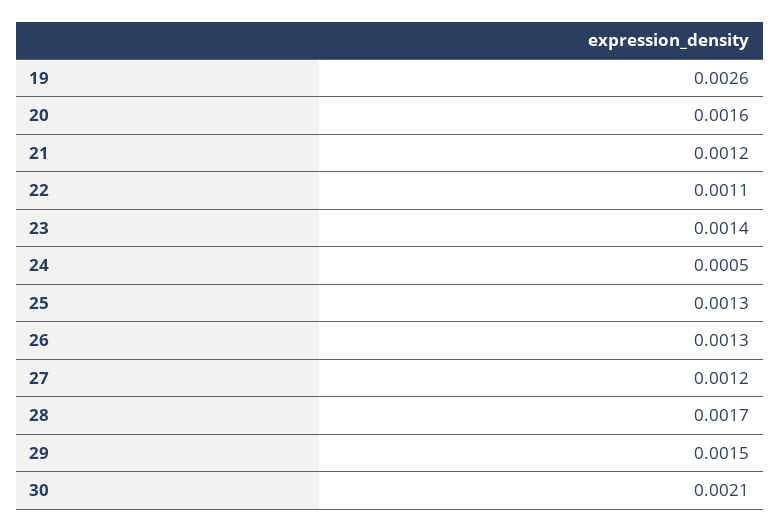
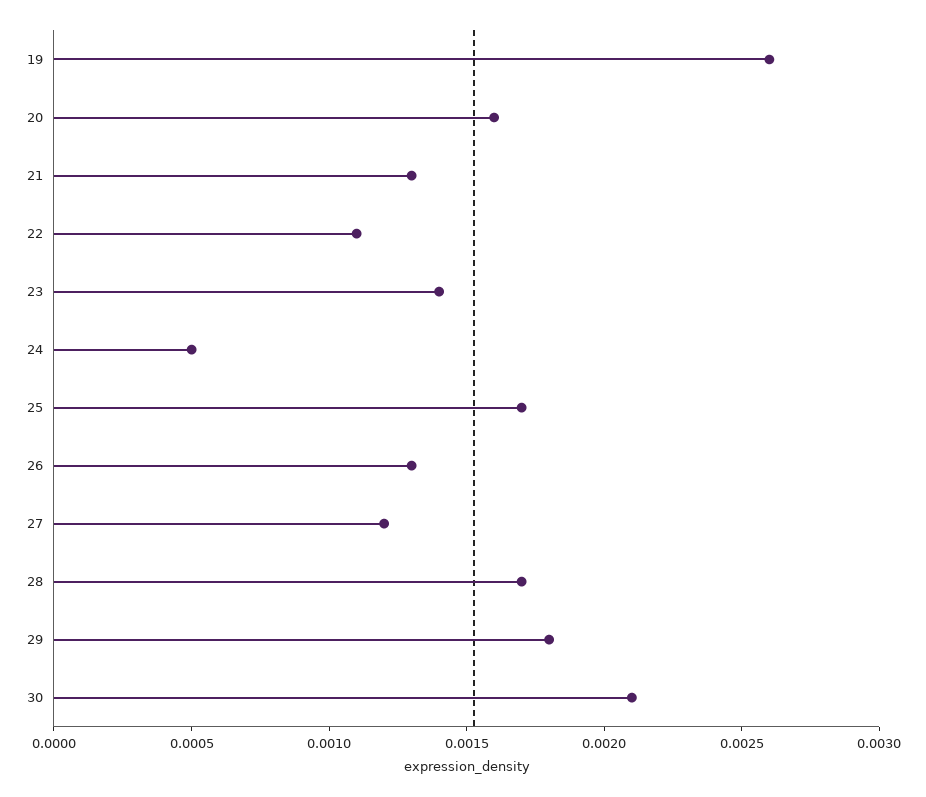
  {
    "19": 0.0026,
    "20": 0.0016,
-   "21": 0.0012,
+   "21": 0.0013,
    "22": 0.0011,
    "23": 0.0014,
    "24": 0.0005,
-   "25": 0.0013,
+   "25": 0.0017,
    "26": 0.0013,
    "27": 0.0012,
    "28": 0.0017,
-   "29": 0.0015,
+   "29": 0.0018,
    "30": 0.0021
  }

